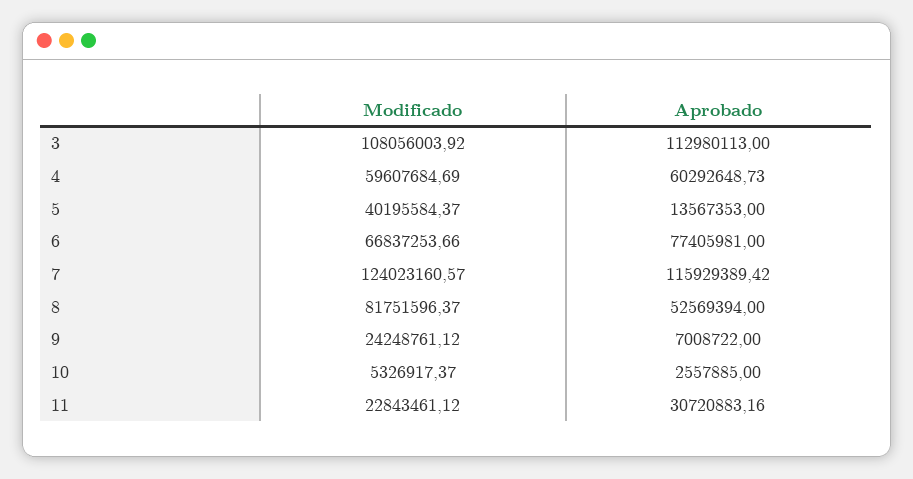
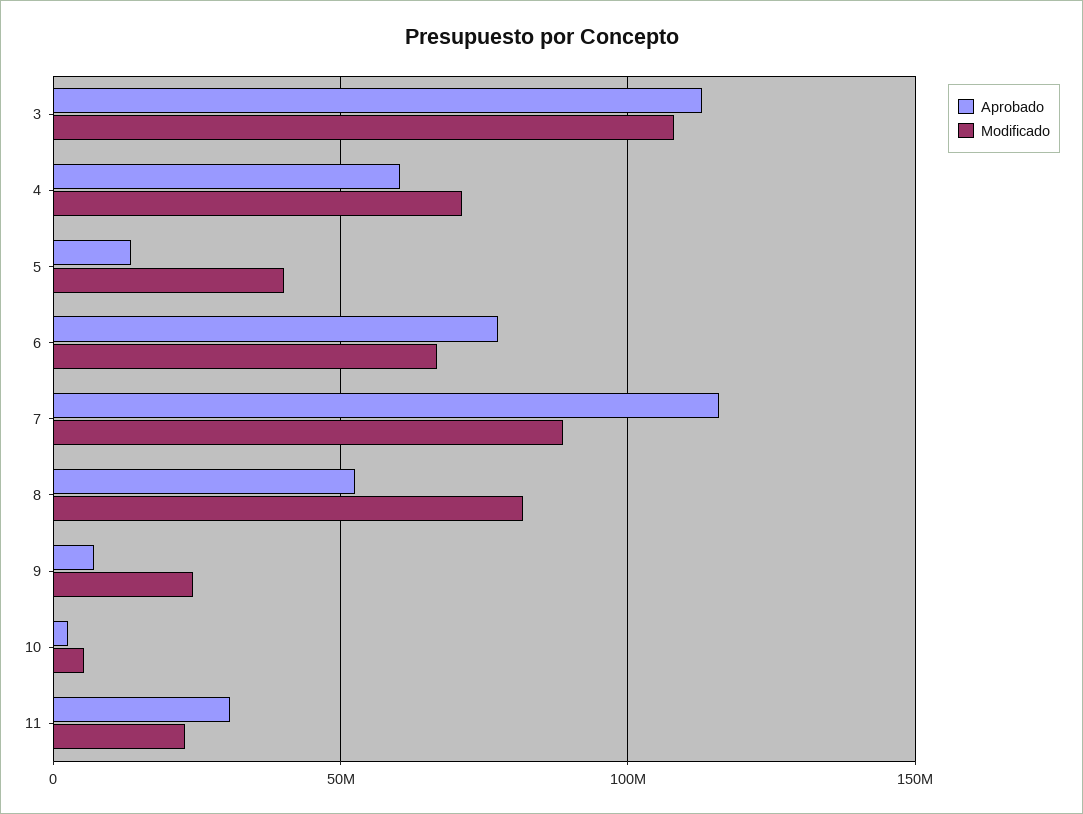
  {
    "Modificado": {
      "3": 108056003.92,
-     "4": 59607684.69,
+     "4": 70000000,
      "5": 40195584.37,
      "6": 66837253.66,
-     "7": 124023160.57,
+     "7": 90000000,
      "8": 81751596.37,
      "9": 24248761.12,
      "10": 5326917.37,
      "11": 22843461.12
    },
    "Aprobado": {
      "3": 112980113,
      "4": 60292648.73,
      "5": 13567353,
      "6": 77405981,
      "7": 115929389.42,
      "8": 52569394,
      "9": 7008722,
      "10": 2557885,
      "11": 30720883.16
    }
  }

